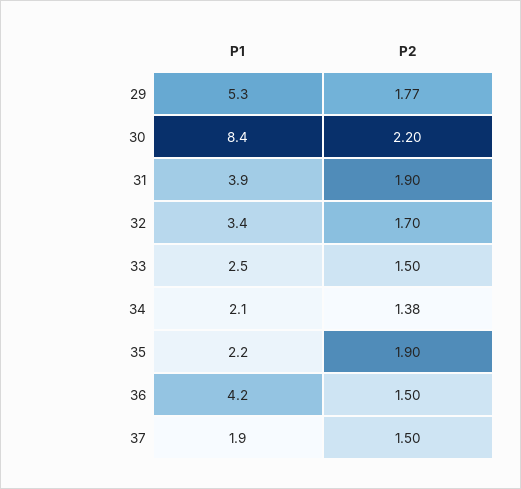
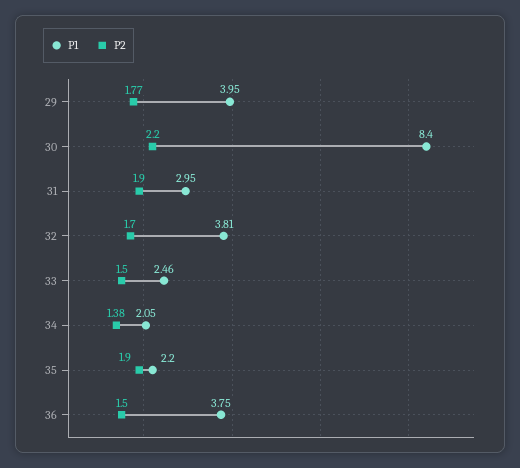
  {
    "P1": {
-     "29": 5.3,
+     "29": 3.95,
      "30": 8.4,
-     "31": 3.9,
+     "31": 2.95,
-     "32": 3.4,
+     "32": 3.81,
      "33": 2.46,
      "34": 2.05,
      "35": 2.2,
-     "36": 4.2,
+     "36": 3.75
-     "37": 1.9
    },
    "P2": {
      "29": 1.77,
      "30": 2.2,
      "31": 1.9,
      "32": 1.7,
      "33": 1.5,
      "34": 1.38,
      "35": 1.9,
-     "36": 1.5,
+     "36": 1.5
-     "37": 1.5
    }
  }

